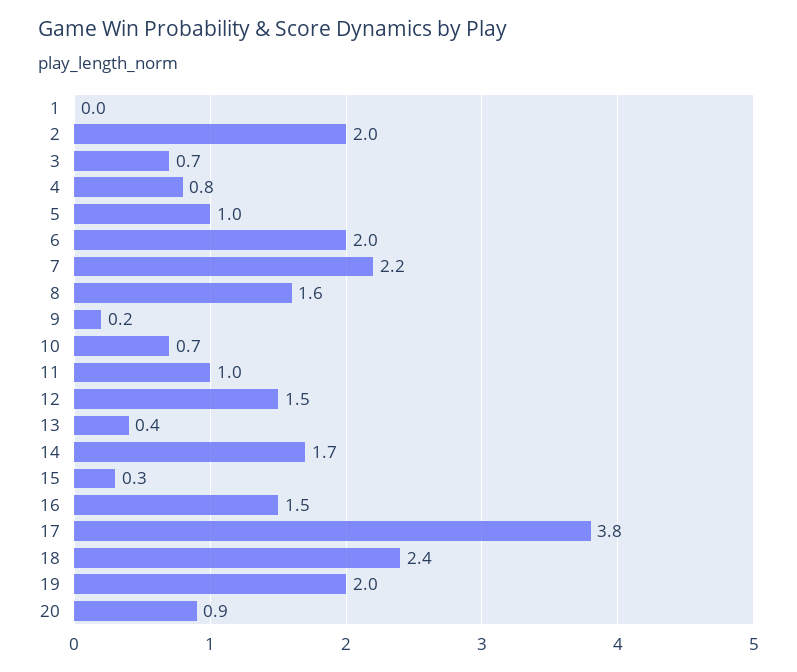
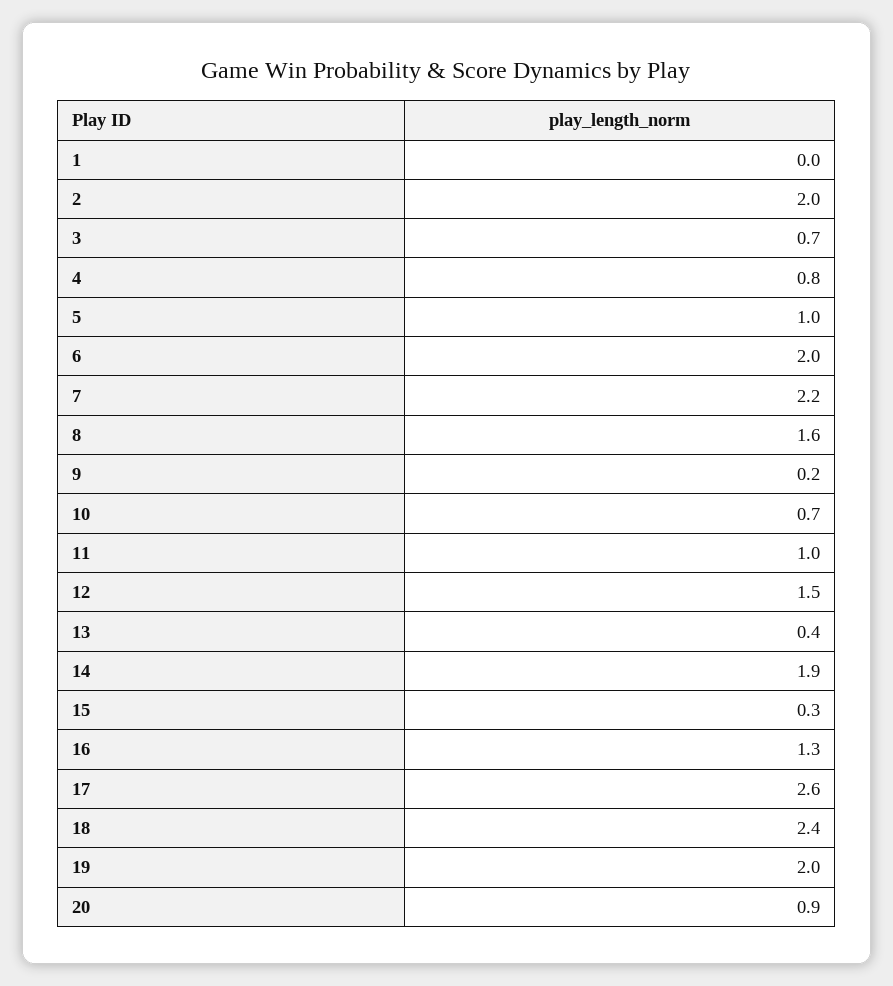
  {
    "1": 0,
    "2": 2,
    "3": 0.7,
    "4": 0.8,
    "5": 1,
    "6": 2,
    "7": 2.2,
    "8": 1.6,
    "9": 0.2,
    "10": 0.7,
    "11": 1,
    "12": 1.5,
    "13": 0.4,
-   "14": 1.7,
+   "14": 1.9,
    "15": 0.3,
-   "16": 1.5,
+   "16": 1.3,
-   "17": 3.8,
+   "17": 2.6,
    "18": 2.4,
    "19": 2,
    "20": 0.9
  }

